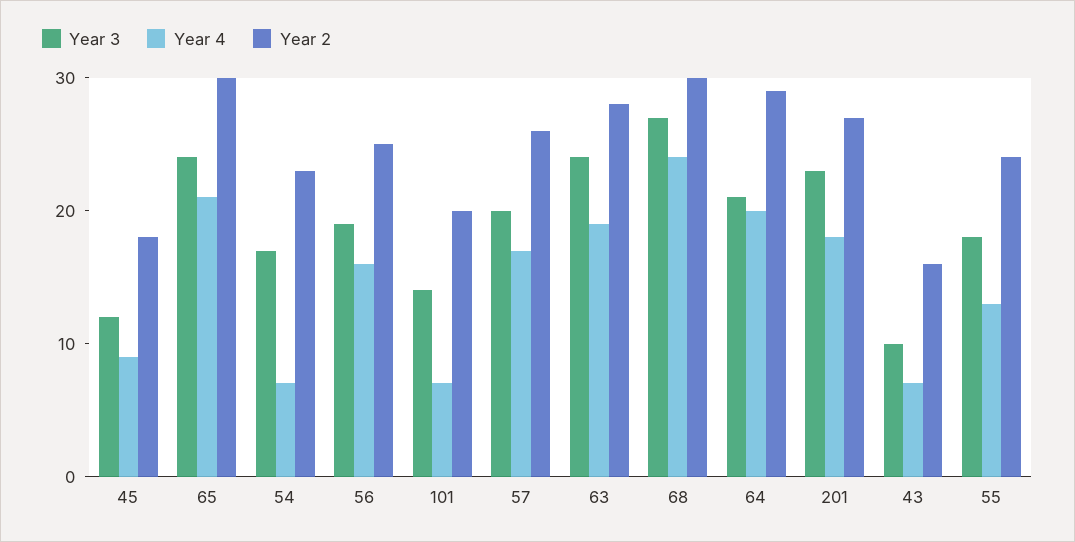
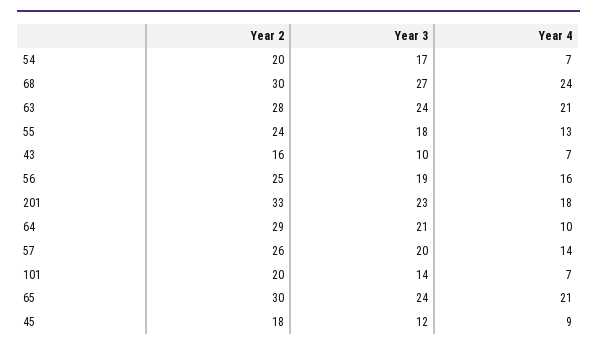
  {
    "Year 3": {
      "45": 12,
      "65": 24,
      "54": 17,
      "56": 19,
      "101": 14,
      "57": 20,
      "63": 24,
      "68": 27,
      "64": 21,
      "201": 23,
      "43": 10,
      "55": 18
    },
    "Year 4": {
      "45": 9,
      "65": 21,
      "54": 7,
      "56": 16,
      "101": 7,
-     "57": 17,
+     "57": 14,
-     "63": 19,
+     "63": 21,
      "68": 24,
-     "64": 20,
+     "64": 10,
      "201": 18,
      "43": 7,
      "55": 13
    },
    "Year 2": {
      "45": 18,
      "65": 30,
-     "54": 23,
+     "54": 20,
      "56": 25,
      "101": 20,
      "57": 26,
      "63": 28,
      "68": 30,
      "64": 29,
-     "201": 27,
+     "201": 33,
      "43": 16,
      "55": 24
    }
  }

